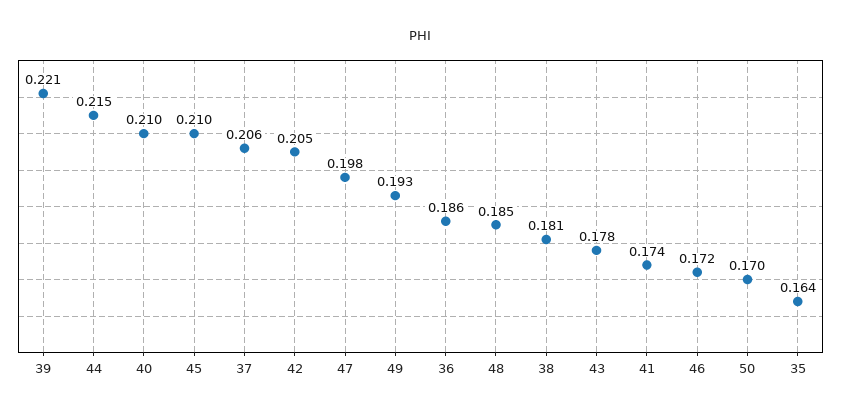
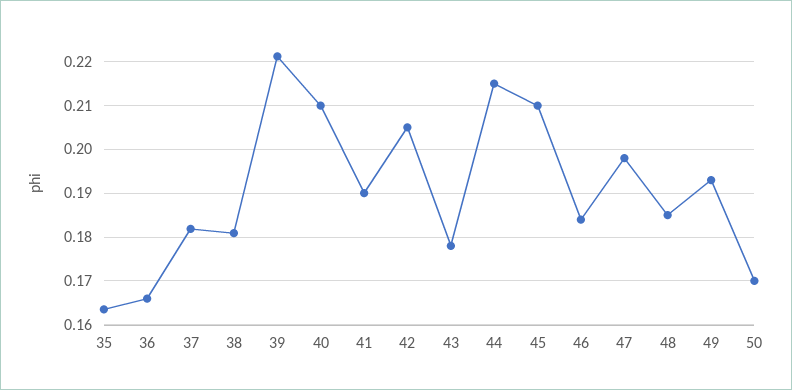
  {
    "39": 0.221,
    "44": 0.215,
    "40": 0.21,
    "45": 0.21,
-   "37": 0.206,
+   "37": 0.182,
    "42": 0.205,
    "47": 0.198,
    "49": 0.193,
-   "36": 0.186,
+   "36": 0.166,
    "48": 0.185,
    "38": 0.181,
    "43": 0.178,
-   "41": 0.174,
+   "41": 0.19,
-   "46": 0.172,
+   "46": 0.184,
    "50": 0.17,
    "35": 0.164
  }

